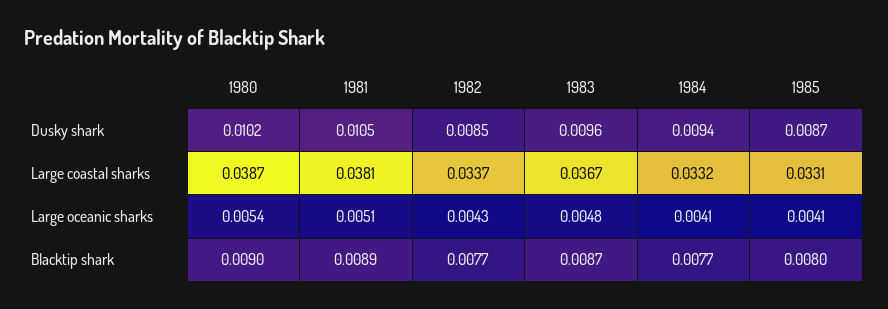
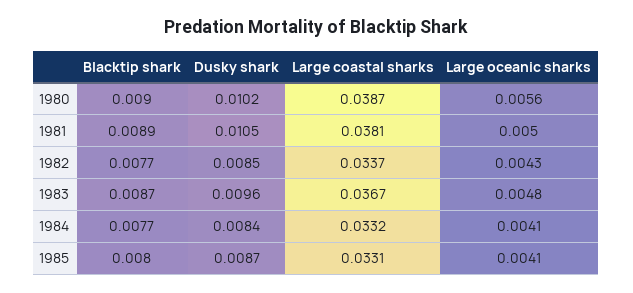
  {
    "1980": {
      "Dusky shark": 0.0102,
      "Large coastal sharks": 0.0387,
-     "Large oceanic sharks": 0.0054,
+     "Large oceanic sharks": 0.0056,
      "Blacktip shark": 0.009
    },
    "1981": {
      "Dusky shark": 0.0105,
      "Large coastal sharks": 0.0381,
-     "Large oceanic sharks": 0.0051,
+     "Large oceanic sharks": 0.005,
      "Blacktip shark": 0.0089
    },
    "1982": {
      "Dusky shark": 0.0085,
      "Large coastal sharks": 0.0337,
      "Large oceanic sharks": 0.0043,
      "Blacktip shark": 0.0077
    },
    "1983": {
      "Dusky shark": 0.0096,
      "Large coastal sharks": 0.0367,
      "Large oceanic sharks": 0.0048,
      "Blacktip shark": 0.0087
    },
    "1984": {
-     "Dusky shark": 0.0094,
+     "Dusky shark": 0.0084,
      "Large coastal sharks": 0.0332,
      "Large oceanic sharks": 0.0041,
      "Blacktip shark": 0.0077
    },
    "1985": {
      "Dusky shark": 0.0087,
      "Large coastal sharks": 0.0331,
      "Large oceanic sharks": 0.0041,
      "Blacktip shark": 0.008
    }
  }

